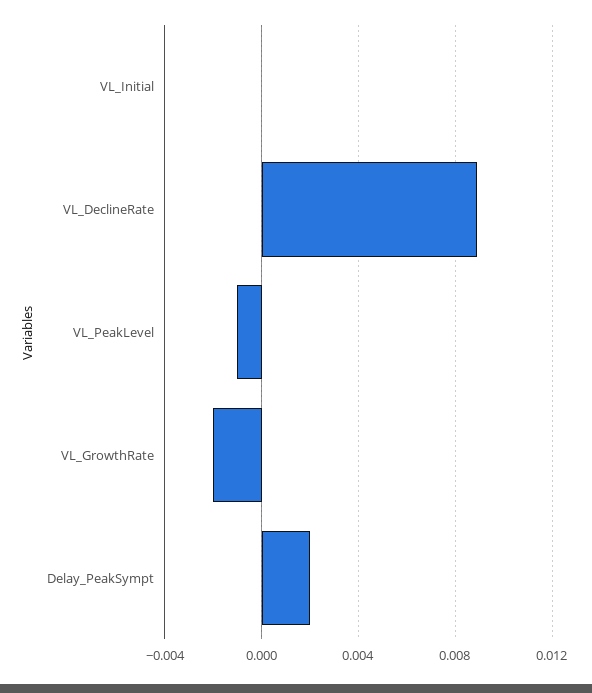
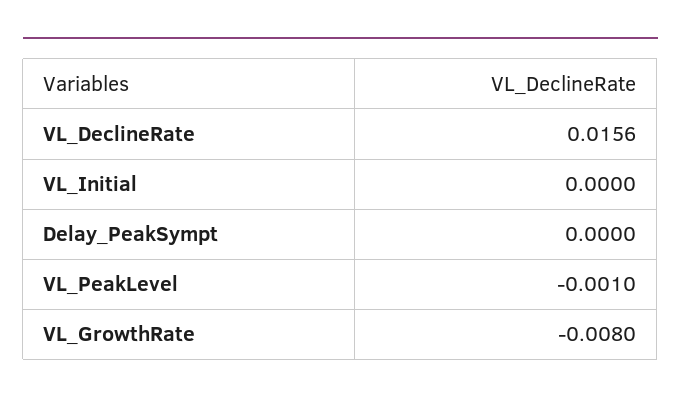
  {
    "VL_Initial": 0,
-   "VL_DeclineRate": 0.009,
+   "VL_DeclineRate": 0.0156,
    "VL_PeakLevel": -0.001,
-   "VL_GrowthRate": -0.002,
+   "VL_GrowthRate": -0.008,
-   "Delay_PeakSympt": 0.002
+   "Delay_PeakSympt": 0
  }

